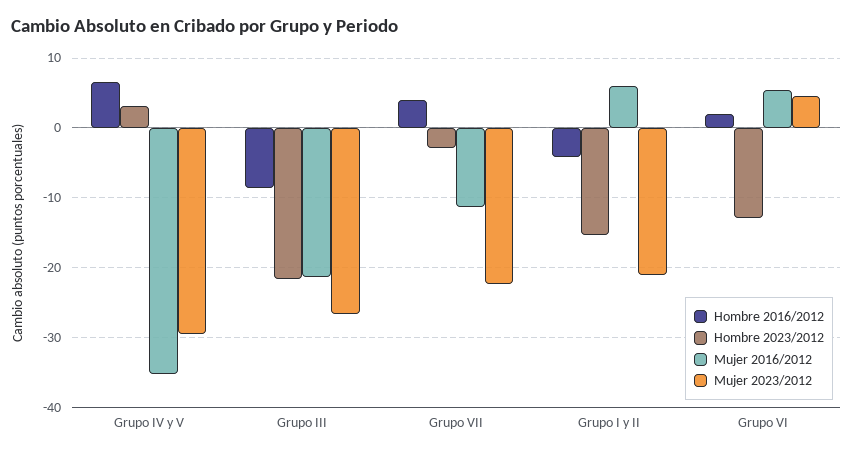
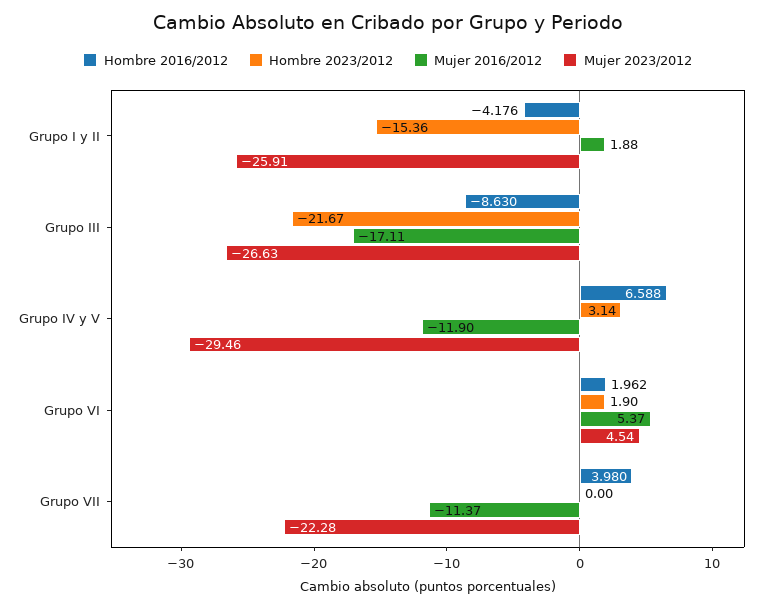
  {
    "Hombre 2016/2012": {
      "Grupo IV y V": 6.588,
      "Grupo III": -8.63,
      "Grupo VII": 3.98,
      "Grupo I y II": -4.176,
      "Grupo VI": 1.962
    },
    "Hombre 2023/2012": {
      "Grupo IV y V": 3.14,
      "Grupo III": -21.67,
-     "Grupo VII": -3,
+     "Grupo VII": 0,
      "Grupo I y II": -15.36,
-     "Grupo VI": -13
+     "Grupo VI": 1.9
    },
    "Mujer 2016/2012": {
-     "Grupo IV y V": -35,
+     "Grupo IV y V": -11.9,
-     "Grupo III": -21,
+     "Grupo III": -17.11,
      "Grupo VII": -11.37,
-     "Grupo I y II": 6,
+     "Grupo I y II": 1.88,
      "Grupo VI": 5.37
    },
    "Mujer 2023/2012": {
      "Grupo IV y V": -29.46,
      "Grupo III": -26.63,
      "Grupo VII": -22.28,
-     "Grupo I y II": -21,
+     "Grupo I y II": -25.91,
      "Grupo VI": 4.54
    }
  }

